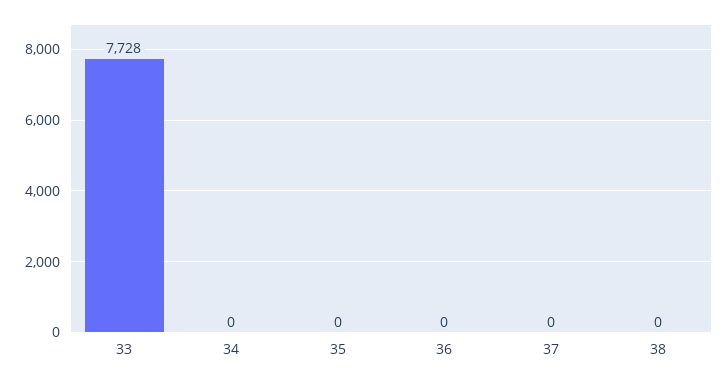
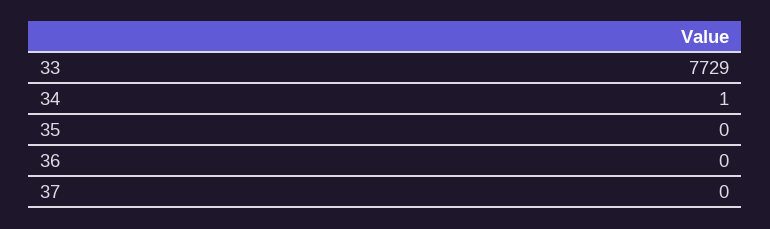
  {
-   "33": 7728,
+   "33": 7729,
-   "34": 0,
+   "34": 1,
    "35": 0,
    "36": 0,
-   "37": 0,
+   "37": 0
-   "38": 0
  }

